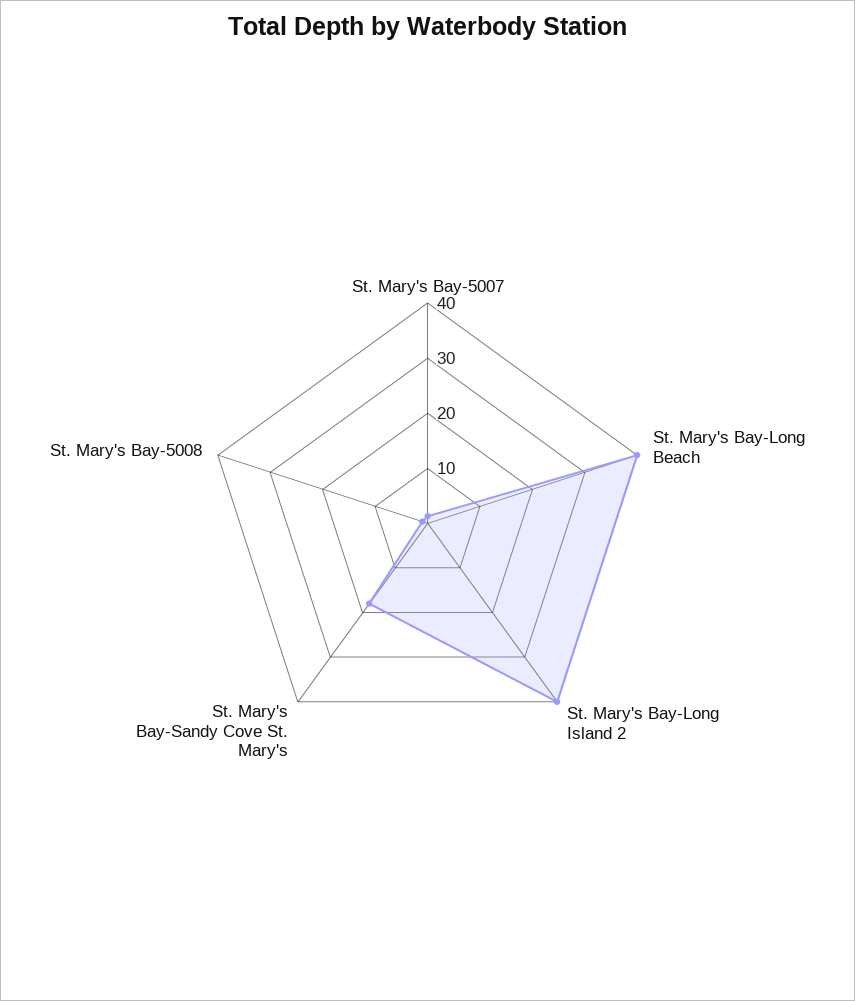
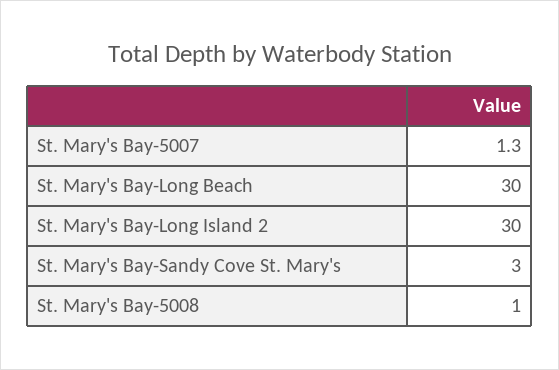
  {
    "St. Mary's Bay-5007": 1.3,
-   "St. Mary's Bay-Long Beach": 40,
+   "St. Mary's Bay-Long Beach": 30,
-   "St. Mary's Bay-Long Island 2": 40,
+   "St. Mary's Bay-Long Island 2": 30,
-   "St. Mary's Bay-Sandy Cove St. Mary's": 18,
+   "St. Mary's Bay-Sandy Cove St. Mary's": 3,
    "St. Mary's Bay-5008": 1
  }

